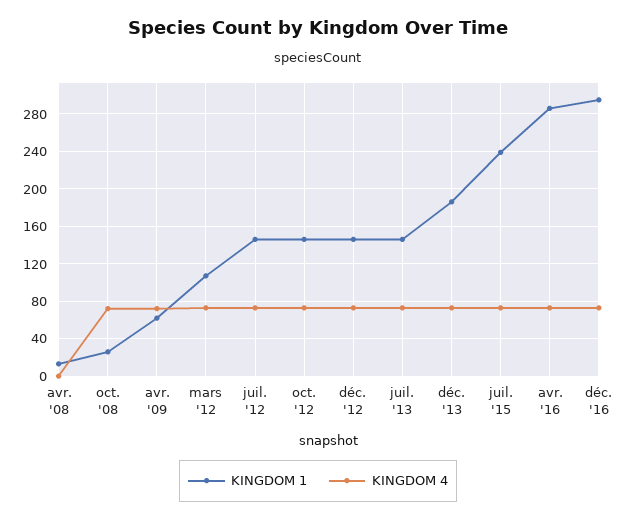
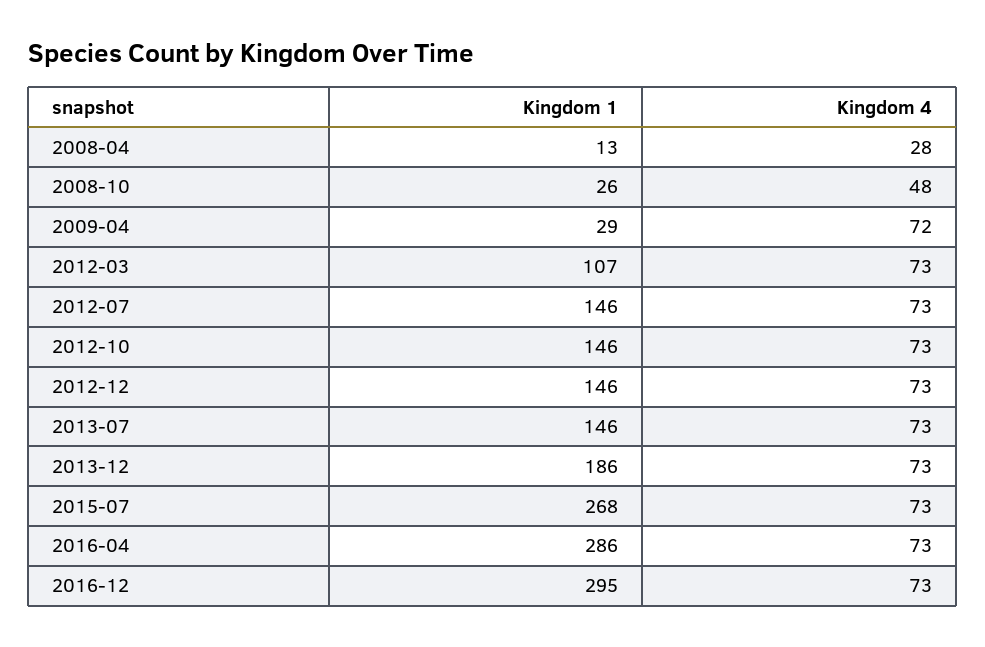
  {
    "KINGDOM 1": {
      "avr. '08": 13,
      "oct. '08": 26,
-     "avr. '09": 60,
+     "avr. '09": 29,
      "mars '12": 107,
      "juil. '12": 146,
      "oct. '12": 146,
      "déc. '12": 146,
      "juil. '13": 146,
      "déc. '13": 186,
-     "juil. '15": 240,
+     "juil. '15": 268,
      "avr. '16": 286,
      "déc. '16": 295
    },
    "KINGDOM 4": {
-     "avr. '08": 0,
+     "avr. '08": 28,
-     "oct. '08": 70,
+     "oct. '08": 48,
      "avr. '09": 72,
      "mars '12": 73,
      "juil. '12": 73,
      "oct. '12": 73,
      "déc. '12": 73,
      "juil. '13": 73,
      "déc. '13": 73,
      "juil. '15": 73,
      "avr. '16": 73,
      "déc. '16": 73
    }
  }

